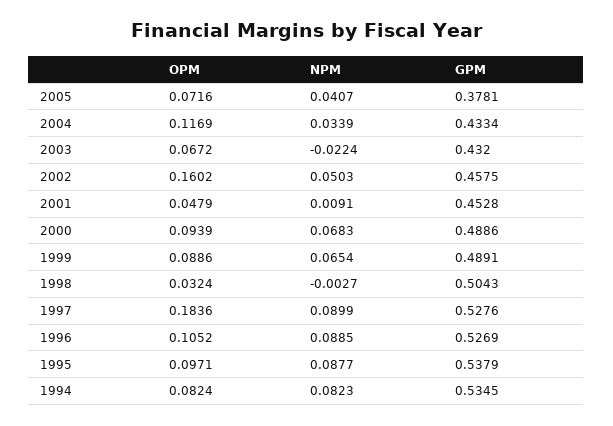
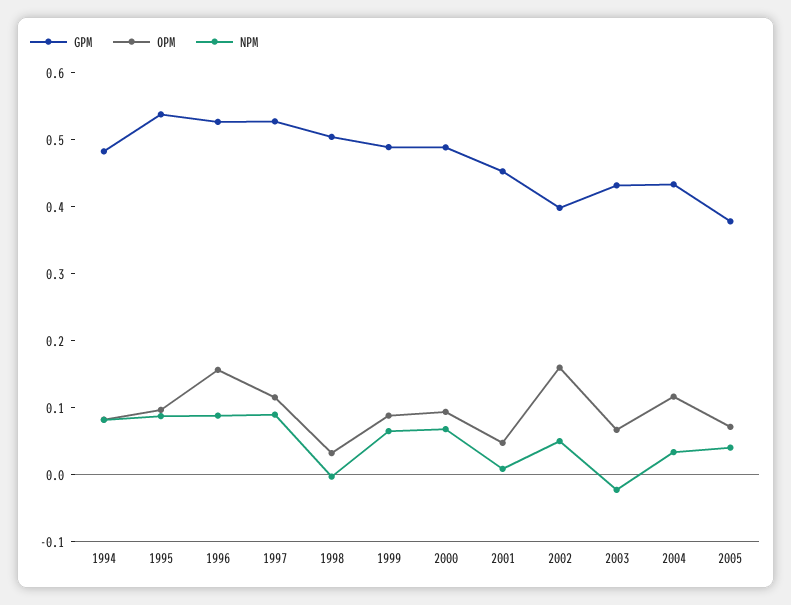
  {
    "OPM": {
      "2005": 0.0716,
      "2004": 0.1169,
      "2003": 0.0672,
      "2002": 0.1602,
      "2001": 0.0479,
      "2000": 0.0939,
      "1999": 0.0886,
      "1998": 0.0324,
-     "1997": 0.1836,
+     "1997": 0.12,
-     "1996": 0.1052,
+     "1996": 0.16,
      "1995": 0.0971,
      "1994": 0.0824
    },
    "NPM": {
      "2005": 0.0407,
      "2004": 0.0339,
      "2003": -0.0224,
      "2002": 0.0503,
      "2001": 0.0091,
      "2000": 0.0683,
      "1999": 0.0654,
      "1998": -0.0027,
      "1997": 0.0899,
      "1996": 0.0885,
      "1995": 0.0877,
      "1994": 0.0823
    },
    "GPM": {
      "2005": 0.3781,
      "2004": 0.4334,
      "2003": 0.432,
-     "2002": 0.4575,
+     "2002": 0.4,
      "2001": 0.4528,
      "2000": 0.4886,
      "1999": 0.4891,
      "1998": 0.5043,
      "1997": 0.5276,
      "1996": 0.5269,
      "1995": 0.5379,
-     "1994": 0.5345
+     "1994": 0.48
    }
  }

